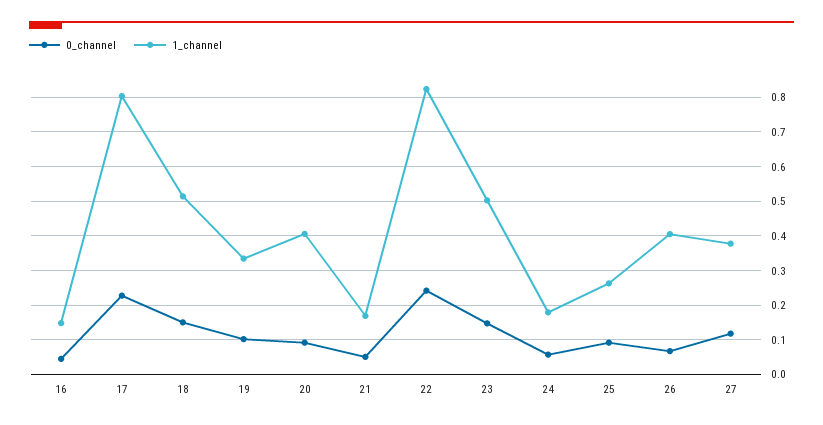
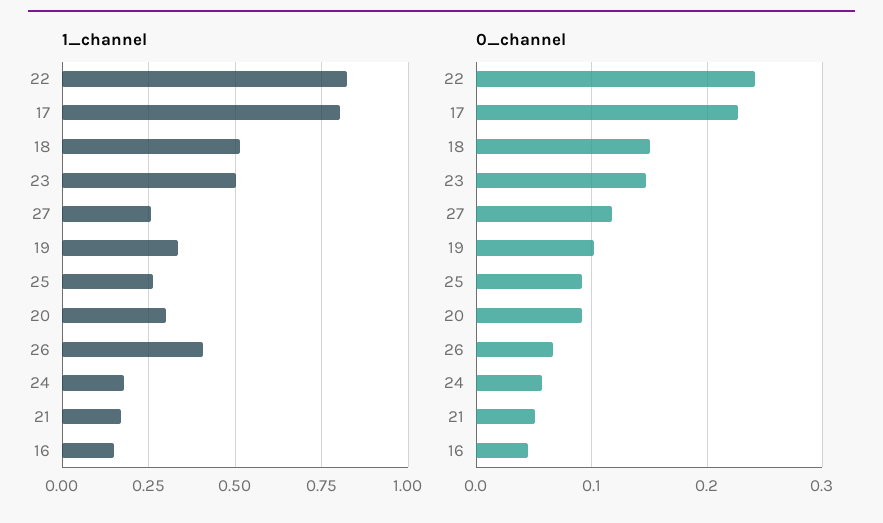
  {
    "0_channel": {
      "16": 0.04,
      "17": 0.23,
      "18": 0.15,
      "19": 0.1,
      "20": 0.09,
      "21": 0.05,
      "22": 0.24,
      "23": 0.15,
      "24": 0.06,
      "25": 0.09,
      "26": 0.07,
      "27": 0.12
    },
    "1_channel": {
      "16": 0.14,
      "17": 0.8,
      "18": 0.52,
      "19": 0.34,
-     "20": 0.4,
+     "20": 0.3,
      "21": 0.16,
      "22": 0.82,
      "23": 0.5,
      "24": 0.18,
      "25": 0.26,
      "26": 0.4,
-     "27": 0.38
+     "27": 0.25
    }
  }

